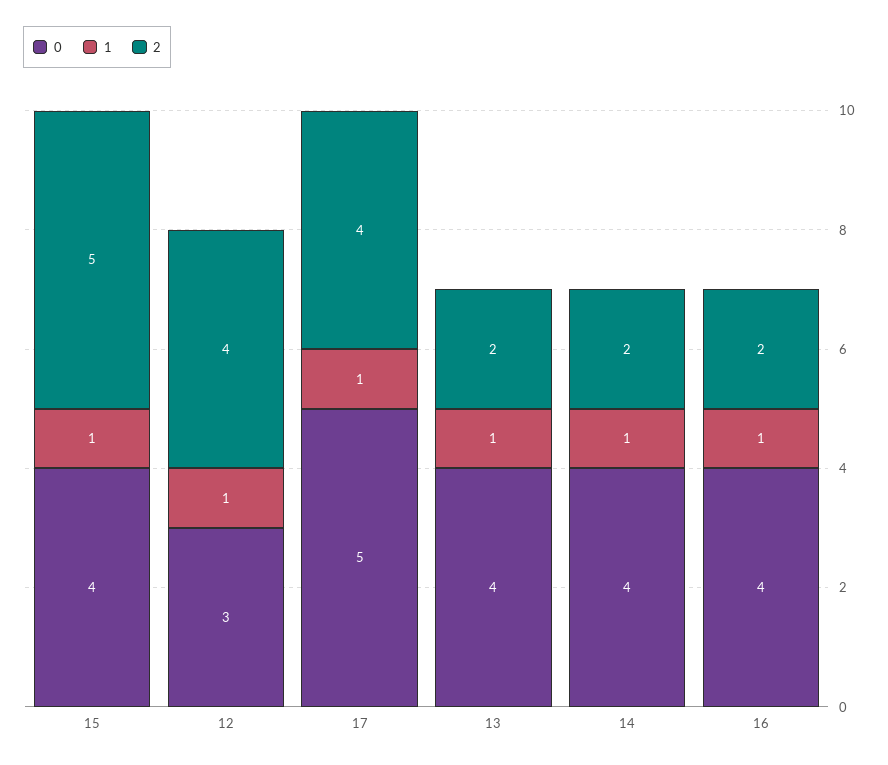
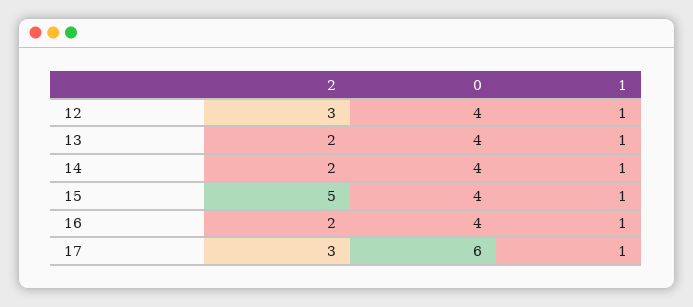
  {
    "0": {
      "15": 4,
-     "12": 3,
+     "12": 4,
-     "17": 5,
+     "17": 6,
      "13": 4,
      "14": 4,
      "16": 4
    },
    "1": {
      "15": 1,
      "12": 1,
      "17": 1,
      "13": 1,
      "14": 1,
      "16": 1
    },
    "2": {
      "15": 5,
-     "12": 4,
+     "12": 3,
-     "17": 4,
+     "17": 3,
      "13": 2,
      "14": 2,
      "16": 2
    }
  }

